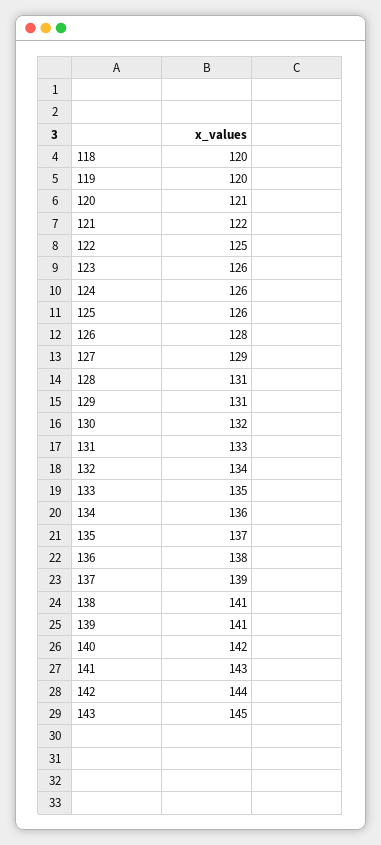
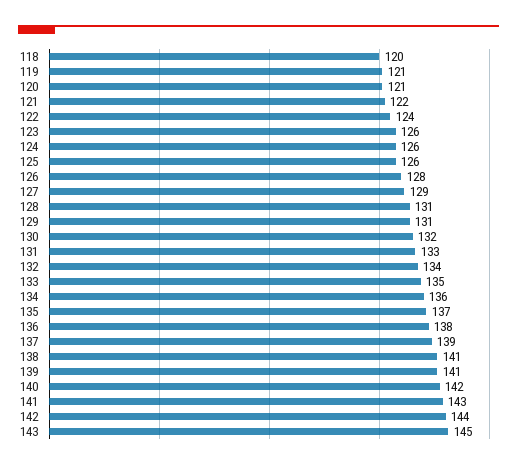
  {
    "118": 120,
-   "119": 120,
+   "119": 121,
    "120": 121,
    "121": 122,
-   "122": 125,
+   "122": 124,
    "123": 126,
    "124": 126,
    "125": 126,
    "126": 128,
    "127": 129,
    "128": 131,
    "129": 131,
    "130": 132,
    "131": 133,
    "132": 134,
    "133": 135,
    "134": 136,
    "135": 137,
    "136": 138,
    "137": 139,
    "138": 141,
    "139": 141,
    "140": 142,
    "141": 143,
    "142": 144,
    "143": 145
  }

